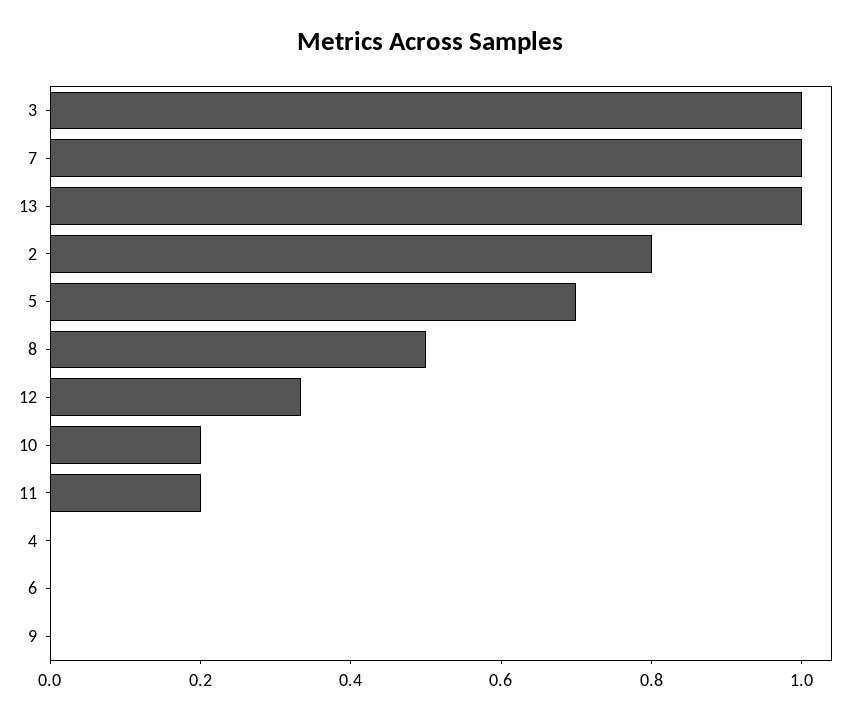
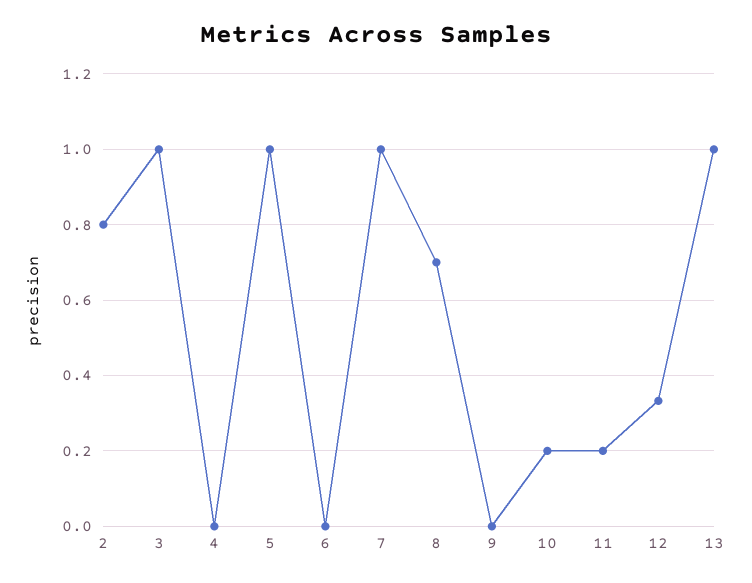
  {
    "3": 1,
    "7": 1,
    "13": 1,
    "2": 0.8,
-   "5": 0.7,
+   "5": 1,
-   "8": 0.5,
+   "8": 0.7,
    "12": 0.34,
    "10": 0.2,
    "11": 0.2,
    "4": 0,
    "6": 0,
    "9": 0
  }

